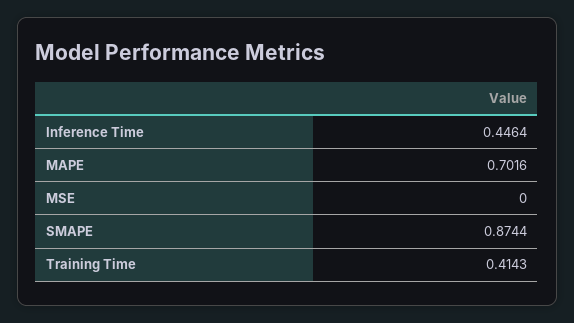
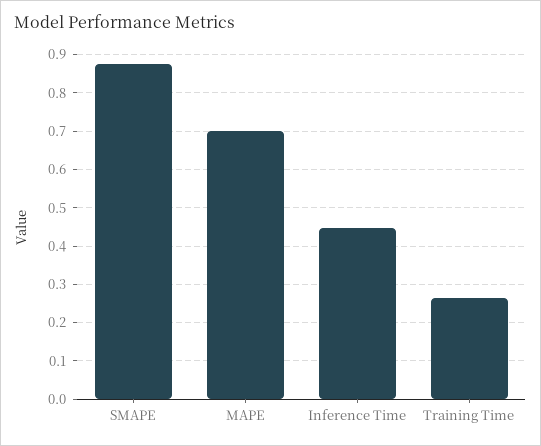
  {
    "Inference Time": 0.4464,
    "MAPE": 0.7016,
-   "MSE": 0,
    "SMAPE": 0.8744,
-   "Training Time": 0.4143
+   "Training Time": 0.26
  }

